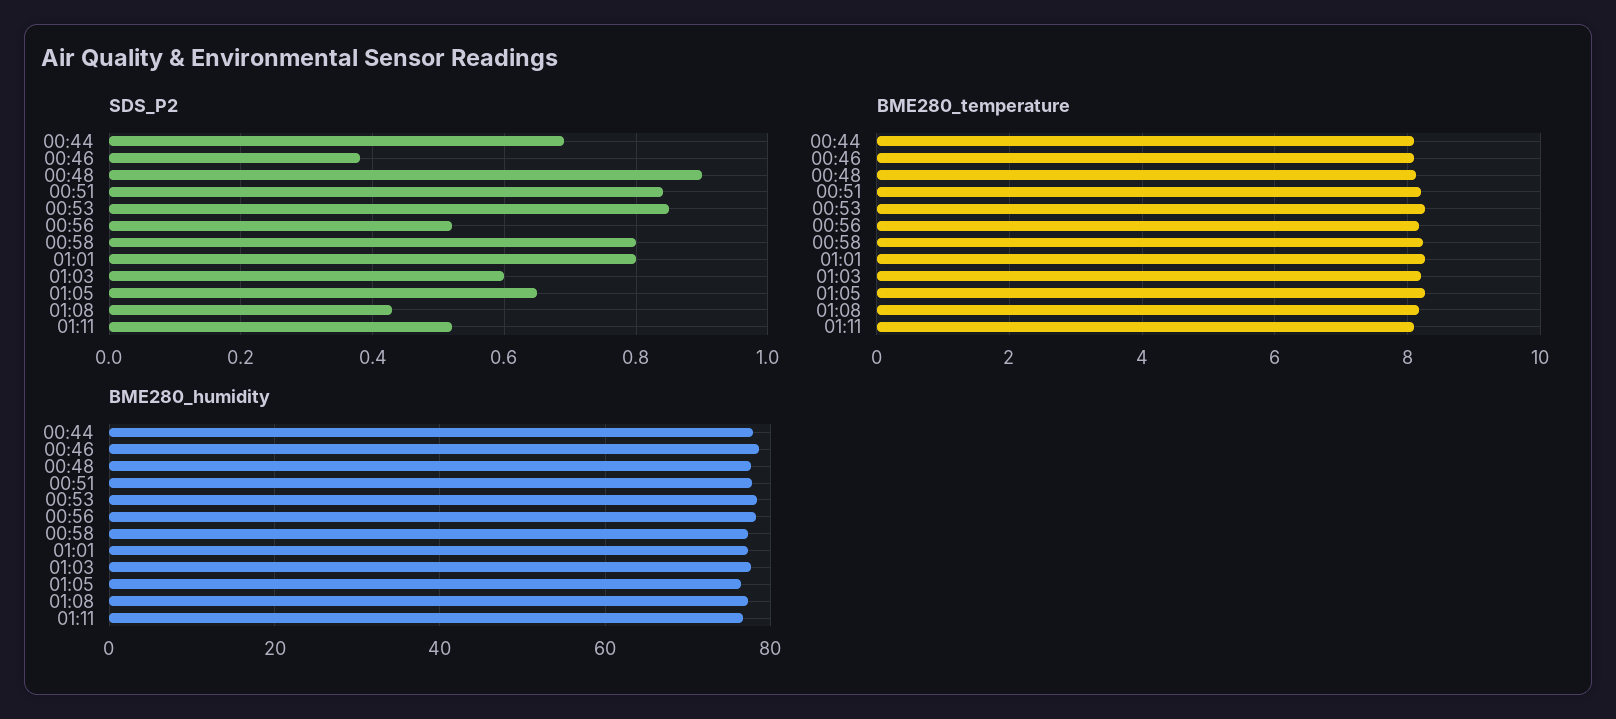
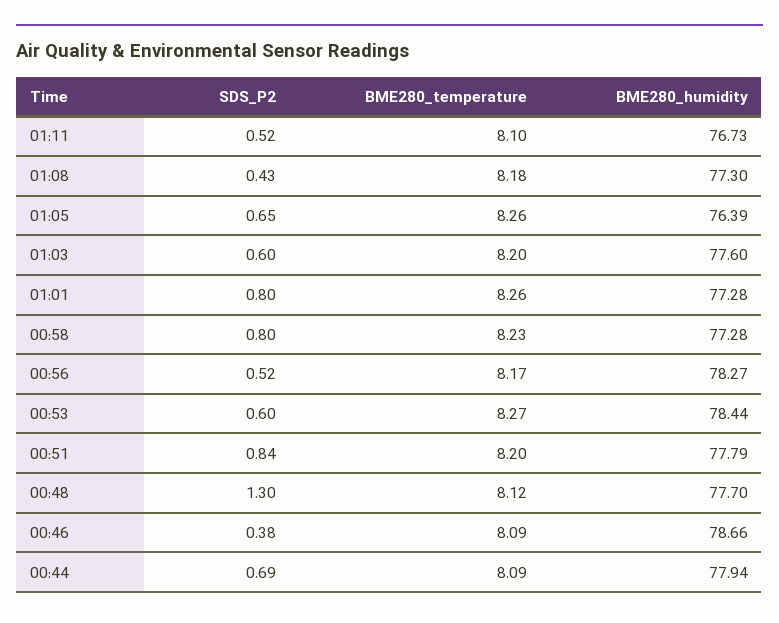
  {
    "SDS_P2": {
      "00:44": 0.69,
      "00:46": 0.38,
-     "00:48": 0.9,
+     "00:48": 1.3,
      "00:51": 0.84,
-     "00:53": 0.85,
+     "00:53": 0.6,
      "00:56": 0.52,
      "00:58": 0.8,
      "01:01": 0.8,
      "01:03": 0.6,
      "01:05": 0.65,
      "01:08": 0.43,
      "01:11": 0.52
    },
    "BME280_temperature": {
      "00:44": 8.09,
      "00:46": 8.09,
      "00:48": 8.12,
      "00:51": 8.2,
      "00:53": 8.27,
      "00:56": 8.17,
      "00:58": 8.23,
      "01:01": 8.26,
      "01:03": 8.2,
      "01:05": 8.26,
      "01:08": 8.18,
      "01:11": 8.1
    },
    "BME280_humidity": {
      "00:44": 77.94,
      "00:46": 78.66,
      "00:48": 77.7,
      "00:51": 77.79,
      "00:53": 78.44,
      "00:56": 78.27,
      "00:58": 77.28,
      "01:01": 77.28,
      "01:03": 77.6,
      "01:05": 76.39,
      "01:08": 77.3,
      "01:11": 76.73
    }
  }

